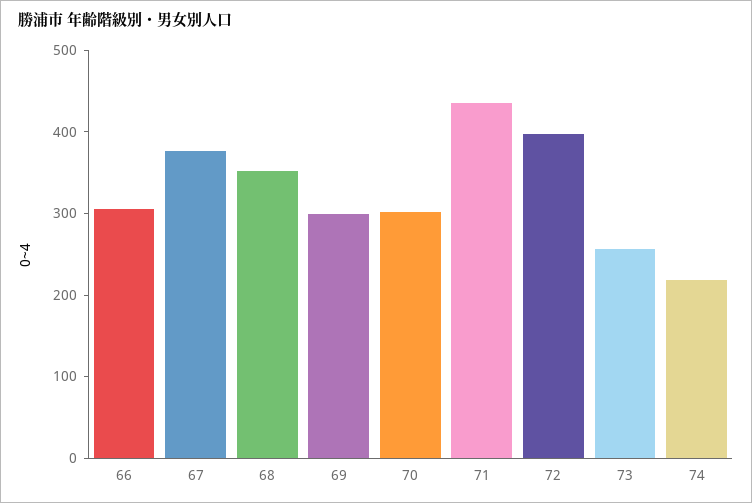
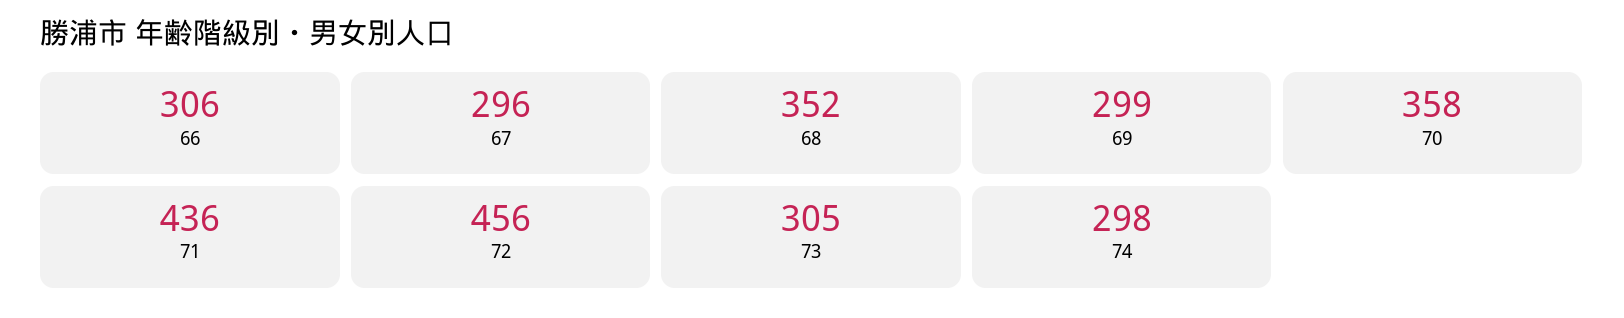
  {
    "66": 306,
-   "67": 380,
+   "67": 296,
    "68": 352,
    "69": 299,
-   "70": 300,
+   "70": 358,
    "71": 436,
-   "72": 400,
+   "72": 456,
-   "73": 260,
+   "73": 305,
-   "74": 220
+   "74": 298
  }

